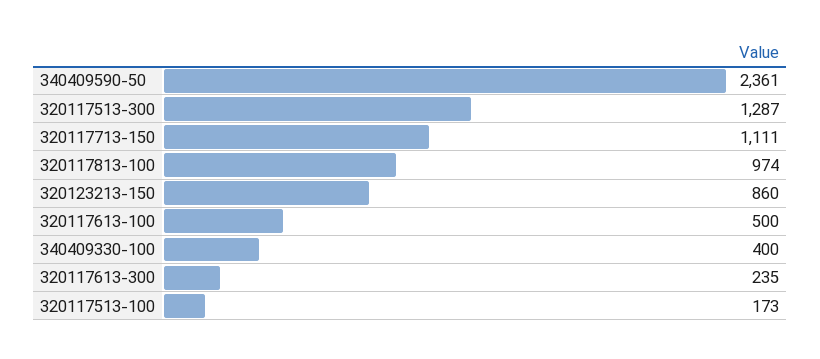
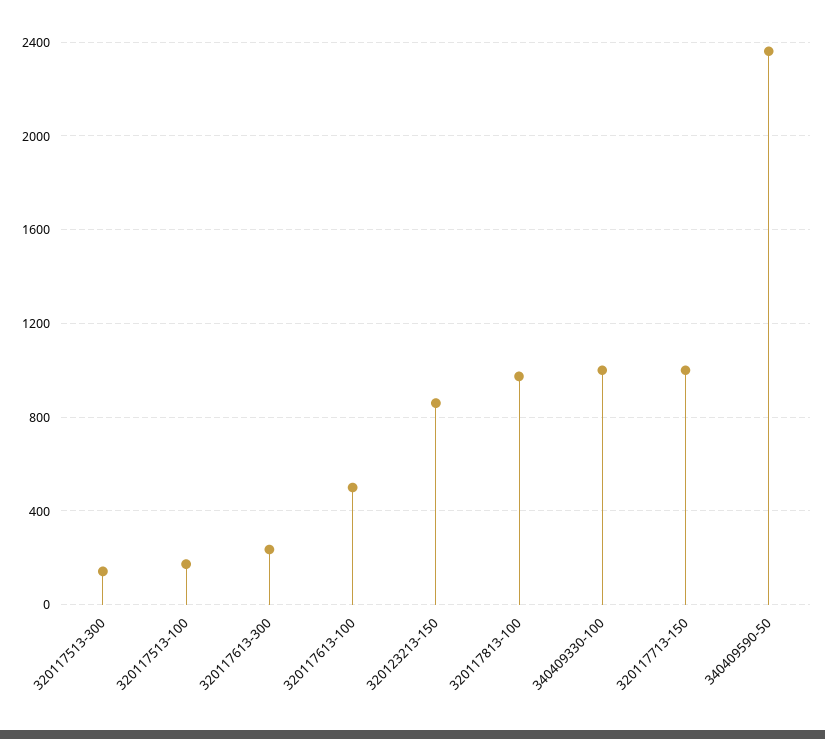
  {
    "340409590-50": 2361,
-   "320117513-300": 1287,
+   "320117513-300": 150,
-   "320117713-150": 1111,
+   "320117713-150": 1000,
    "320117813-100": 974,
    "320123213-150": 860,
    "320117613-100": 500,
-   "340409330-100": 400,
+   "340409330-100": 1000,
    "320117613-300": 235,
    "320117513-100": 173
  }

